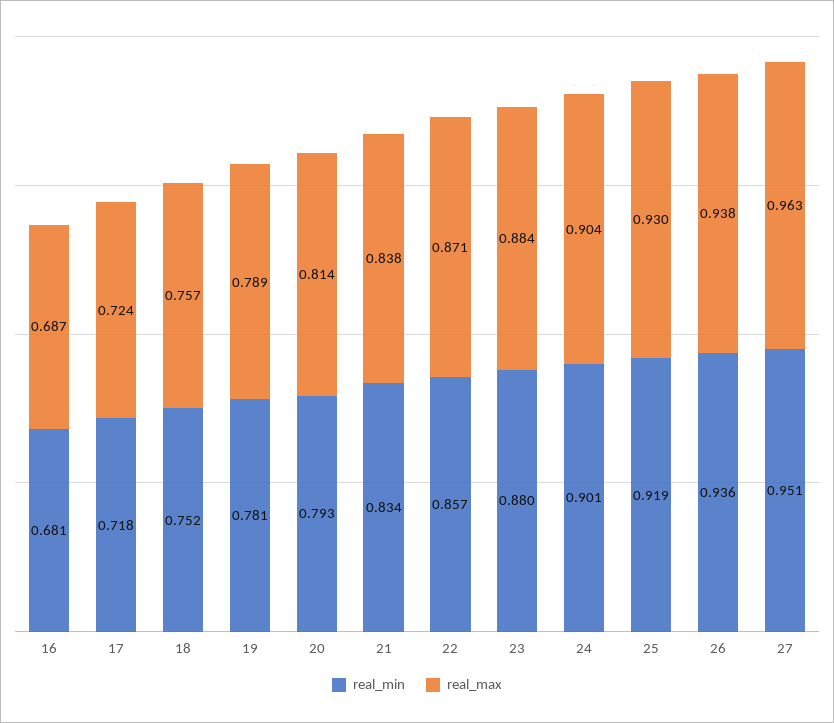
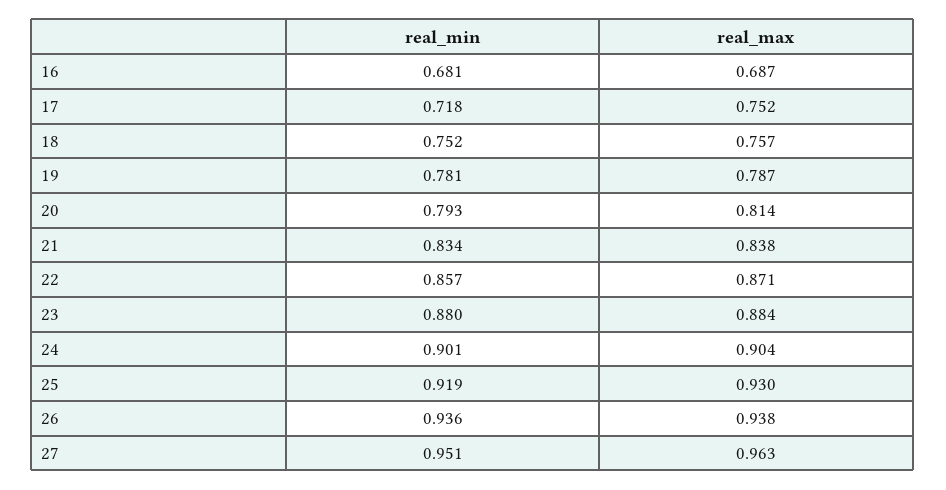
  {
    "real_min": {
      "16": 0.681,
      "17": 0.718,
      "18": 0.752,
      "19": 0.781,
      "20": 0.793,
      "21": 0.834,
      "22": 0.857,
      "23": 0.88,
      "24": 0.901,
      "25": 0.919,
      "26": 0.936,
      "27": 0.951
    },
    "real_max": {
      "16": 0.687,
-     "17": 0.724,
+     "17": 0.752,
      "18": 0.757,
-     "19": 0.789,
+     "19": 0.787,
      "20": 0.814,
      "21": 0.838,
      "22": 0.871,
      "23": 0.884,
      "24": 0.904,
      "25": 0.93,
      "26": 0.938,
      "27": 0.963
    }
  }

